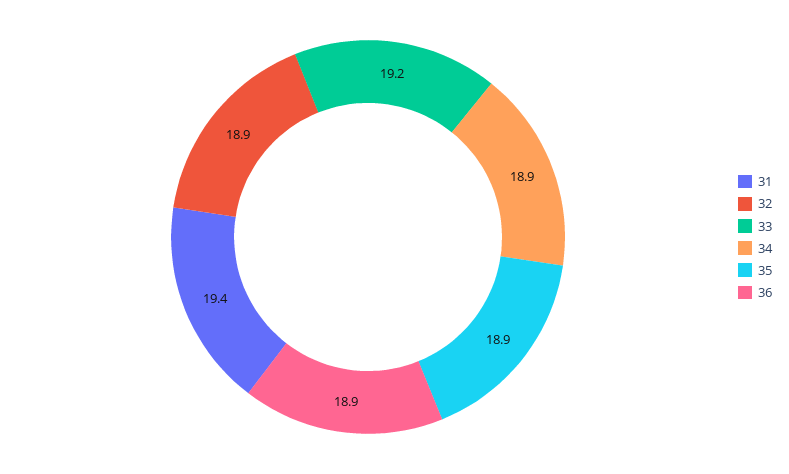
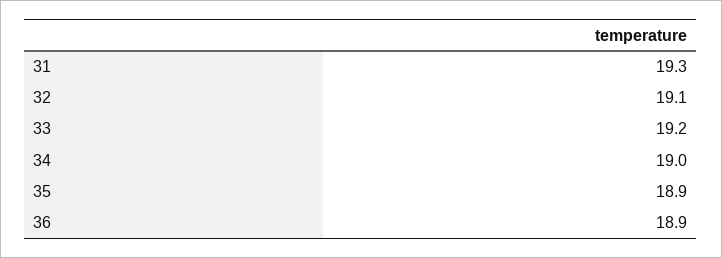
  {
-   "31": 19.4,
+   "31": 19.3,
-   "32": 18.9,
+   "32": 19.1,
    "33": 19.2,
-   "34": 18.9,
+   "34": 19,
    "35": 18.9,
    "36": 18.9
  }

